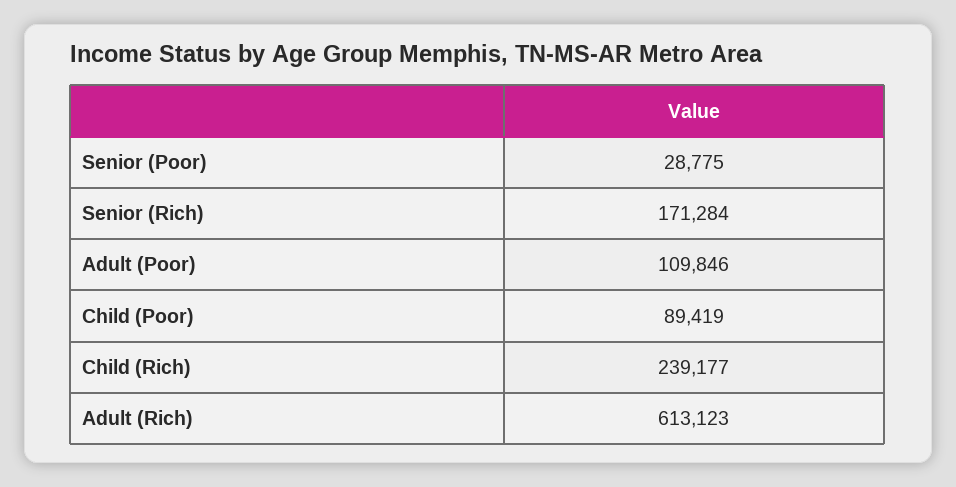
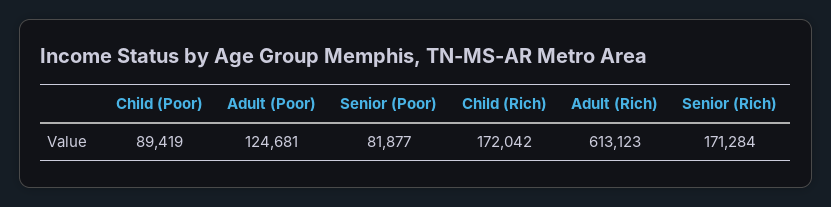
  {
-   "Senior (Poor)": 28775,
+   "Senior (Poor)": 81877,
    "Senior (Rich)": 171284,
-   "Adult (Poor)": 109846,
+   "Adult (Poor)": 124681,
    "Child (Poor)": 89419,
-   "Child (Rich)": 239177,
+   "Child (Rich)": 172042,
    "Adult (Rich)": 613123
  }

